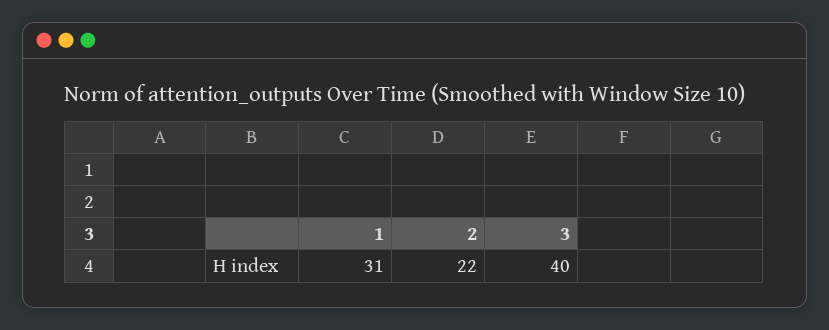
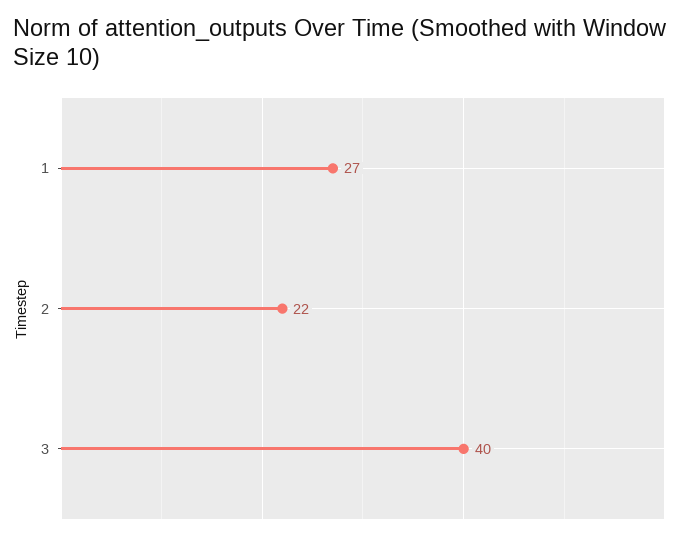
  {
-   "1": 31,
+   "1": 27,
    "2": 22,
    "3": 40
  }

